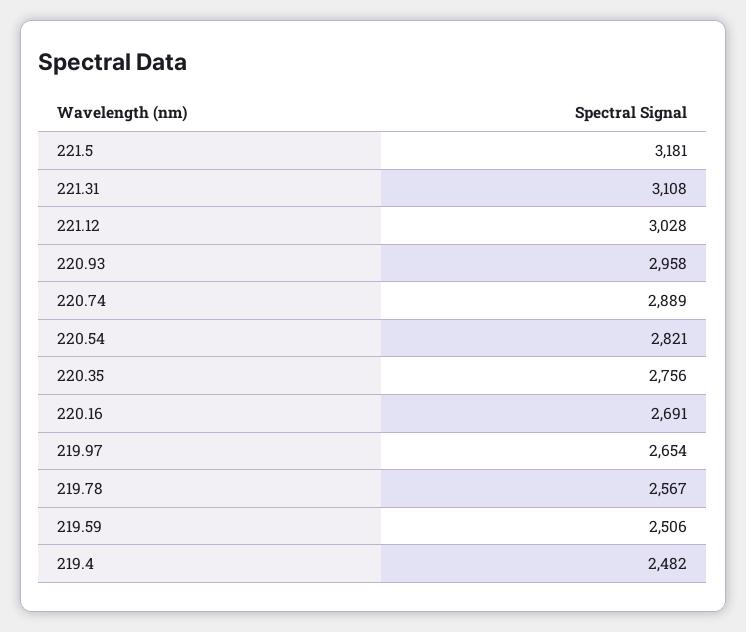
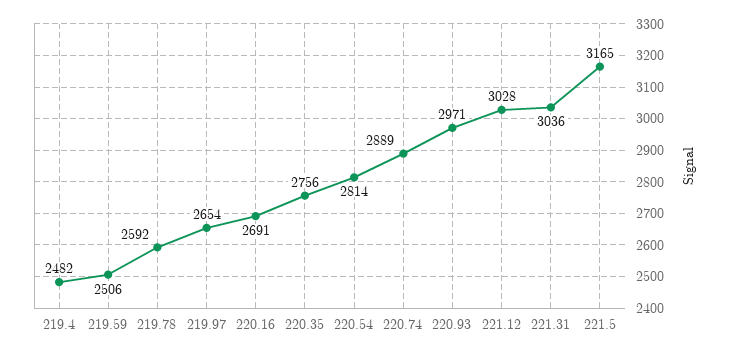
  {
-   "221.5": 3181,
+   "221.5": 3165,
-   "221.31": 3108,
+   "221.31": 3036,
    "221.12": 3028,
-   "220.93": 2958,
+   "220.93": 2971,
    "220.74": 2889,
-   "220.54": 2821,
+   "220.54": 2814,
    "220.35": 2756,
    "220.16": 2691,
    "219.97": 2654,
-   "219.78": 2567,
+   "219.78": 2592,
    "219.59": 2506,
    "219.4": 2482
  }

